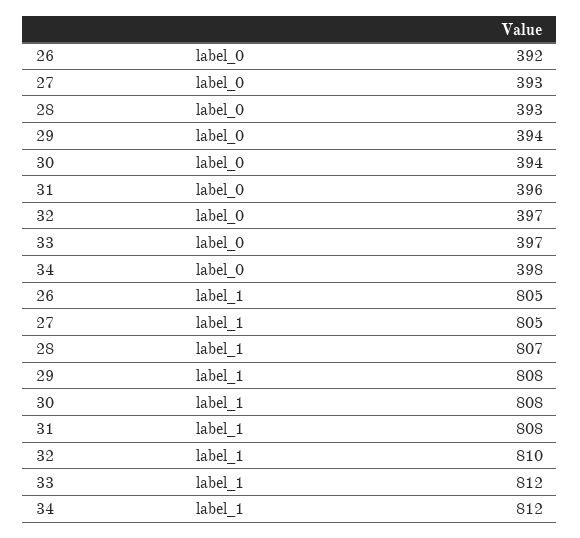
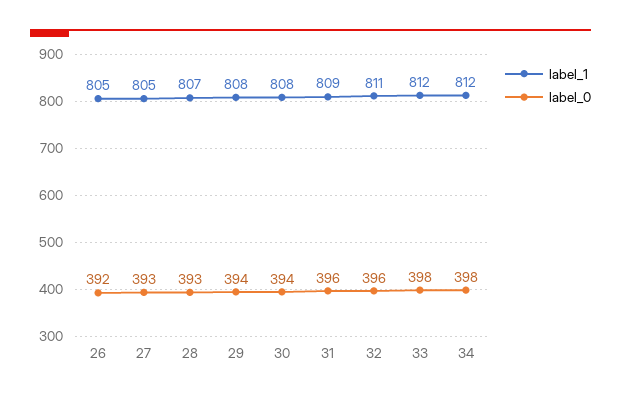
  {
    "label_0": {
      "26": 392,
      "27": 393,
      "28": 393,
      "29": 394,
      "30": 394,
      "31": 396,
-     "32": 397,
+     "32": 396,
-     "33": 397,
+     "33": 398,
      "34": 398
    },
    "label_1": {
      "26": 805,
      "27": 805,
      "28": 807,
      "29": 808,
      "30": 808,
-     "31": 808,
+     "31": 809,
-     "32": 810,
+     "32": 811,
      "33": 812,
      "34": 812
    }
  }

